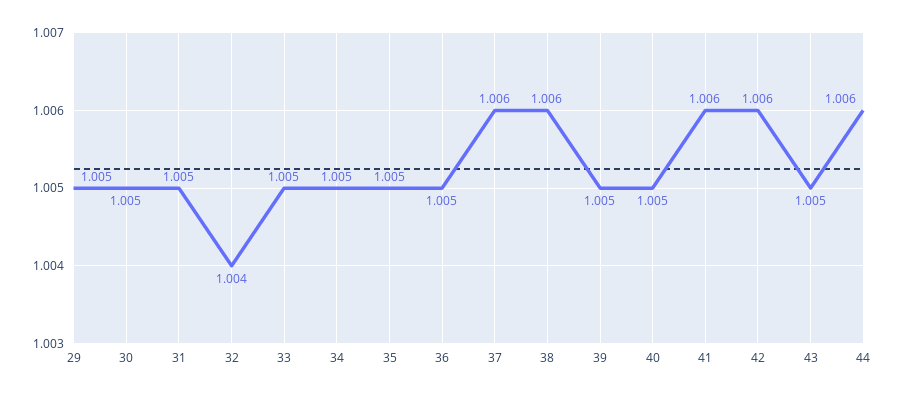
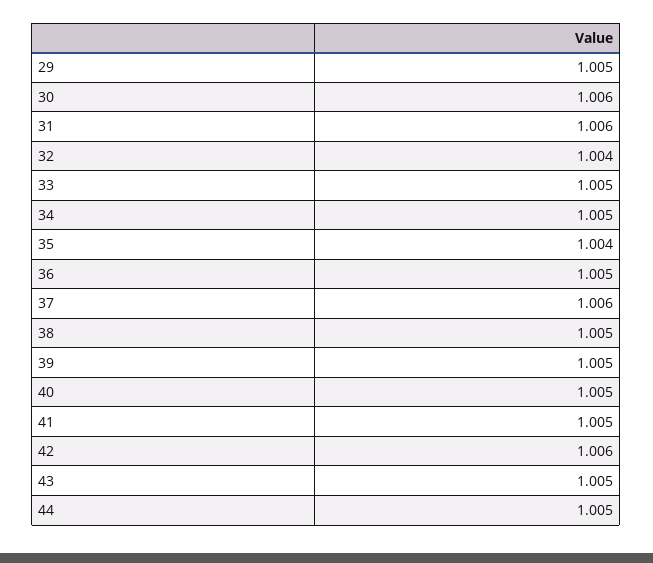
  {
    "29": 1.005,
-   "30": 1.005,
+   "30": 1.006,
-   "31": 1.005,
+   "31": 1.006,
    "32": 1.004,
    "33": 1.005,
    "34": 1.005,
-   "35": 1.005,
+   "35": 1.004,
    "36": 1.005,
    "37": 1.006,
-   "38": 1.006,
+   "38": 1.005,
    "39": 1.005,
    "40": 1.005,
-   "41": 1.006,
+   "41": 1.005,
    "42": 1.006,
    "43": 1.005,
-   "44": 1.006
+   "44": 1.005
  }

